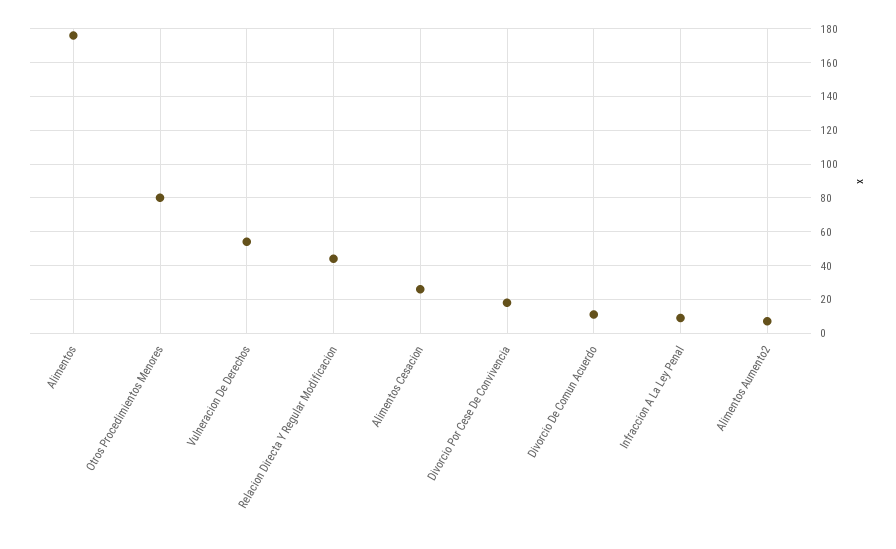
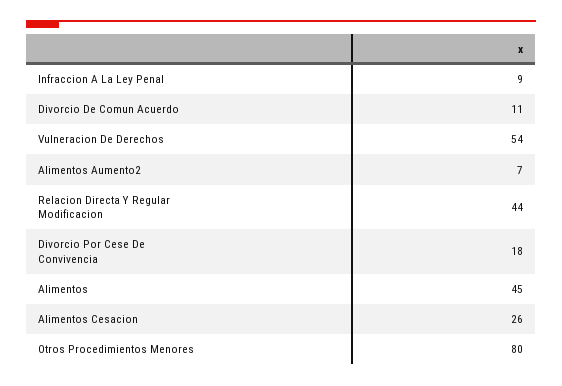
  {
-   "Alimentos": 175,
+   "Alimentos": 45,
    "Otros Procedimientos Menores": 80,
    "Vulneracion De Derechos": 54,
    "Relacion Directa Y Regular Modificacion": 44,
    "Alimentos Cesacion": 26,
    "Divorcio Por Cese De Convivencia": 18,
    "Divorcio De Comun Acuerdo": 11,
    "Infraccion A La Ley Penal": 9,
    "Alimentos Aumento2": 7
  }

